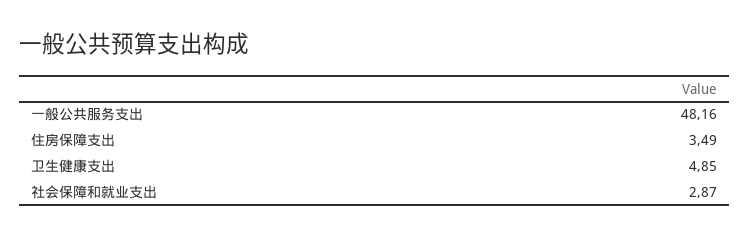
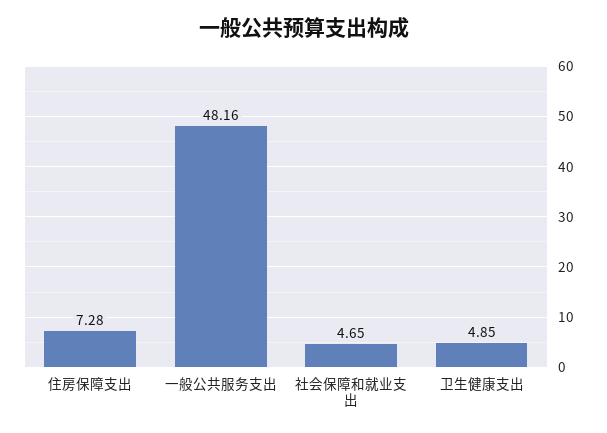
  {
    "一般公共服务支出": 48.16,
-   "住房保障支出": 3.49,
+   "住房保障支出": 7.28,
    "卫生健康支出": 4.85,
-   "社会保障和就业支出": 2.87
+   "社会保障和就业支出": 4.65
  }

